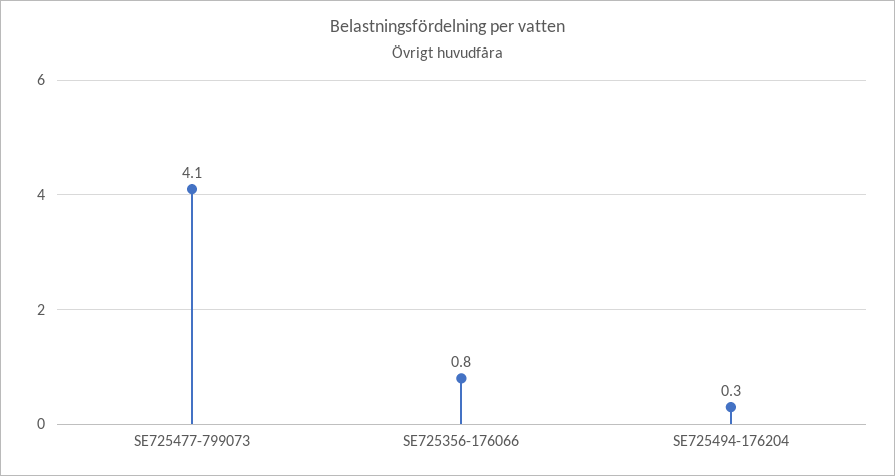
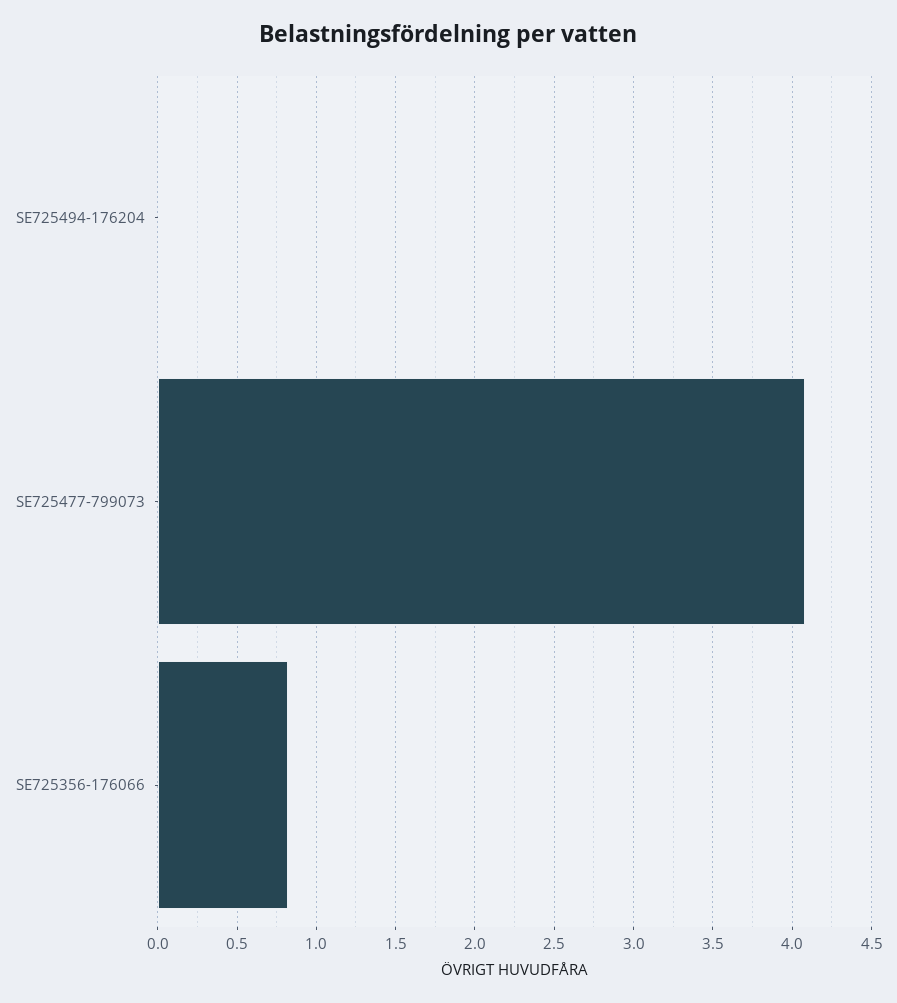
  {
    "SE725477-799073": 4.1,
    "SE725356-176066": 0.8,
-   "SE725494-176204": 0.3
+   "SE725494-176204": 0
  }

